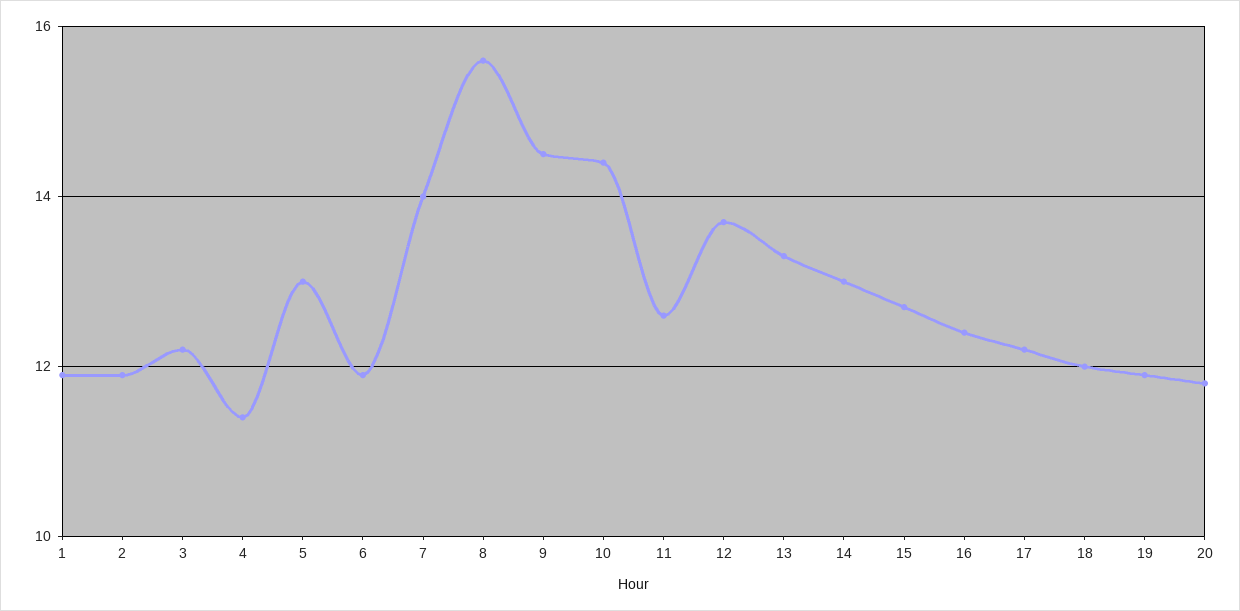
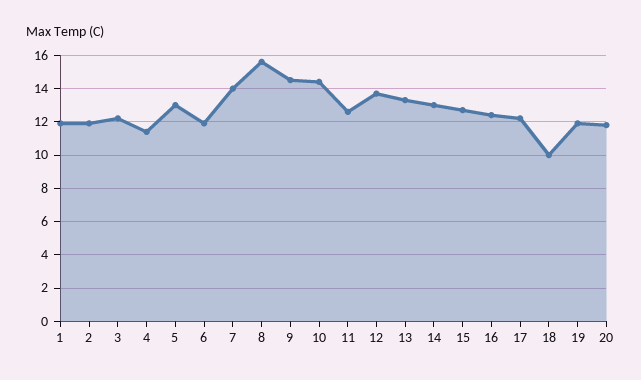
  {
    "1": 12,
    "2": 12,
    "3": 12,
    "4": 11.5,
    "5": 13,
    "6": 12,
    "7": 14,
    "8": 15.5,
    "9": 14.5,
    "10": 14.5,
    "11": 12.5,
    "12": 13.5,
    "13": 13.5,
    "14": 13,
    "15": 12.5,
    "16": 12.5,
    "17": 12,
-   "18": 12,
+   "18": 10,
    "19": 12,
    "20": 12
  }

